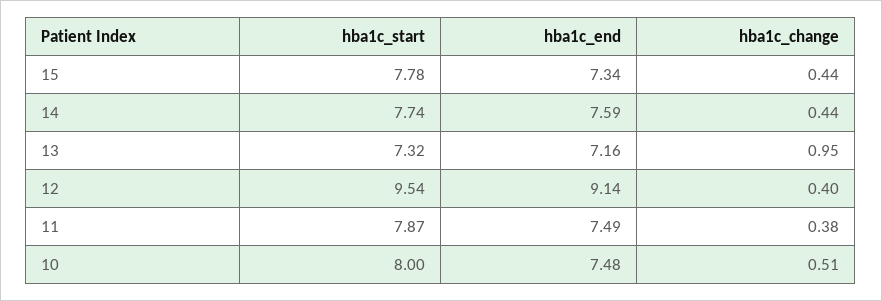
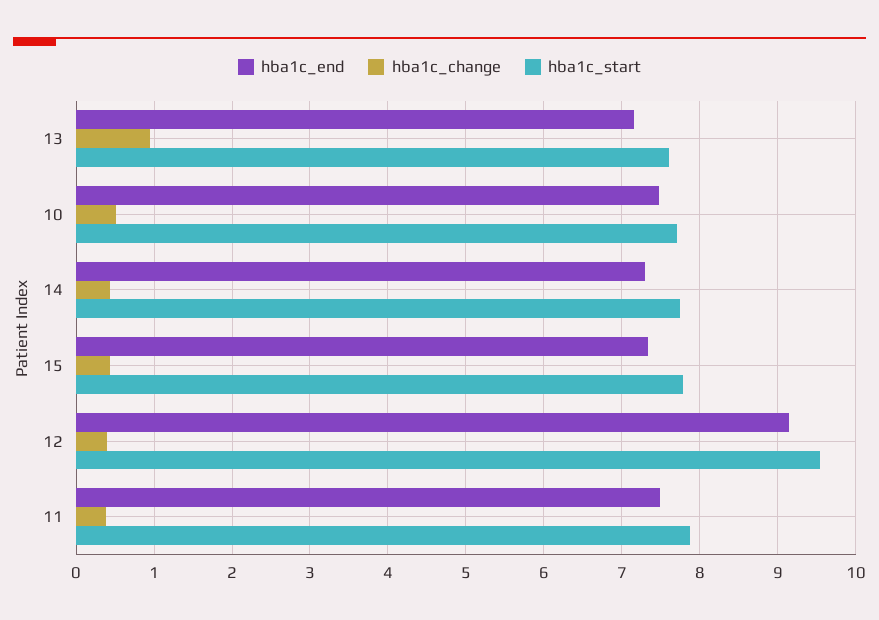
  {
    "hba1c_start": {
      "15": 7.78,
      "14": 7.74,
-     "13": 7.32,
+     "13": 7.6,
      "12": 9.54,
      "11": 7.87,
-     "10": 8
+     "10": 7.7
    },
    "hba1c_end": {
      "15": 7.34,
-     "14": 7.59,
+     "14": 7.3,
      "13": 7.16,
      "12": 9.14,
      "11": 7.49,
      "10": 7.48
    },
    "hba1c_change": {
      "15": 0.44,
      "14": 0.44,
      "13": 0.95,
      "12": 0.4,
      "11": 0.38,
      "10": 0.51
    }
  }

